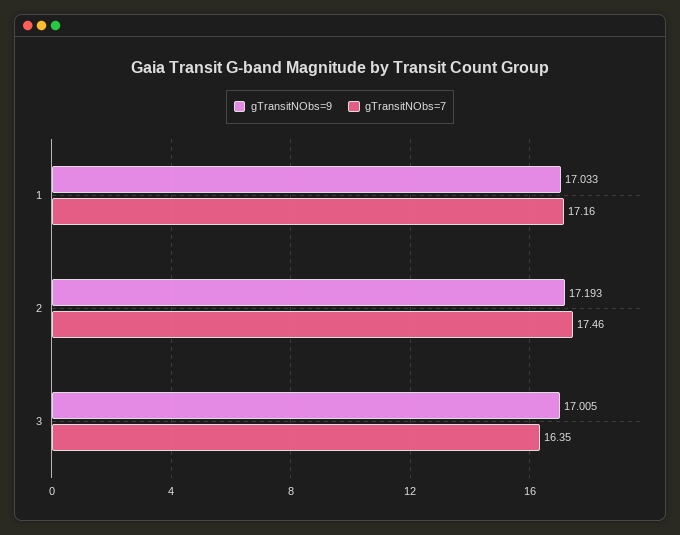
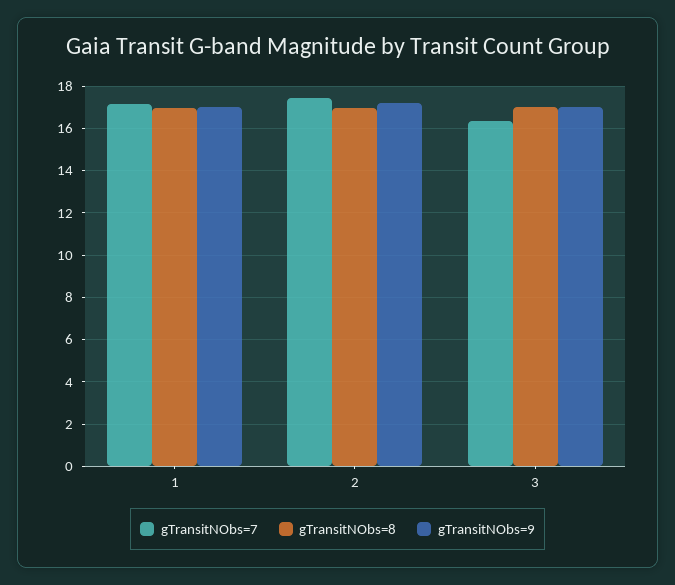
  {
    "gTransitNObs=9": {
      "1": 17.033,
      "2": 17.193,
      "3": 17.005
    },
    "gTransitNObs=7": {
      "1": 17.16,
      "2": 17.46,
      "3": 16.35
-   }
+   },
+   "gTransitNObs=8": {
+     "1": 17,
+     "2": 17,
+     "3": 17
+   }
  }

